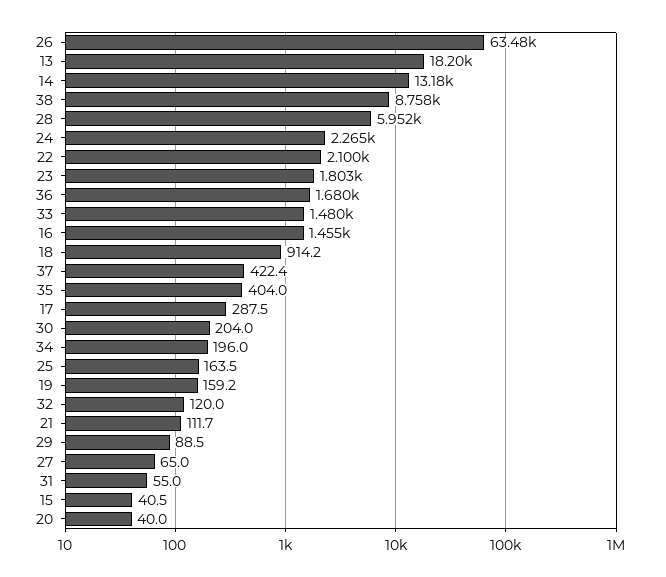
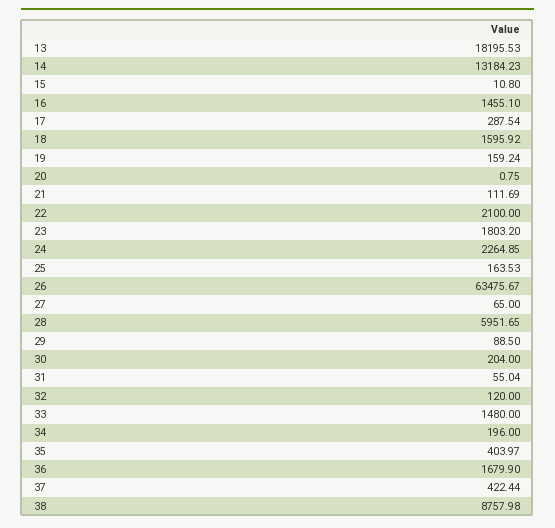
  {
    "26": 63475.67,
    "13": 18195.53,
    "14": 13184.23,
    "38": 8757.98,
    "28": 5951.65,
    "24": 2264.85,
    "22": 2100,
    "23": 1803.2,
    "36": 1679.9,
    "33": 1480,
    "16": 1455.1,
-   "18": 914.2,
+   "18": 1595.92,
    "37": 422.44,
    "35": 403.97,
    "17": 287.54,
    "30": 204,
    "34": 196,
    "25": 163.53,
    "19": 159.24,
    "32": 120,
    "21": 111.69,
    "29": 88.5,
    "27": 65,
    "31": 55.04,
-   "15": 40.5,
+   "15": 10.8,
-   "20": 40
+   "20": 0.75
  }

